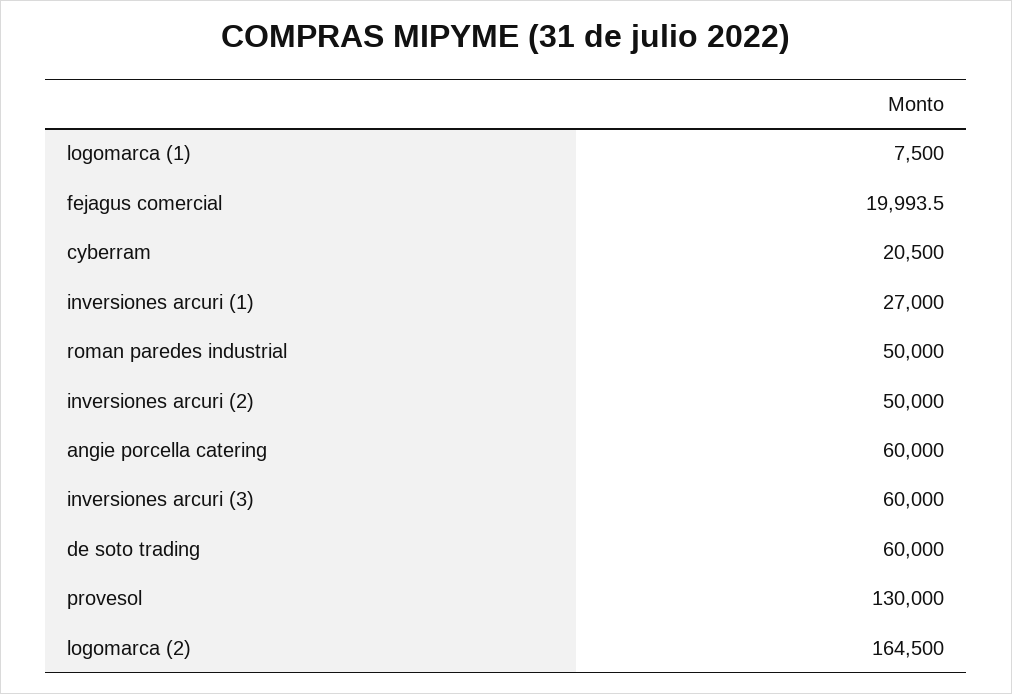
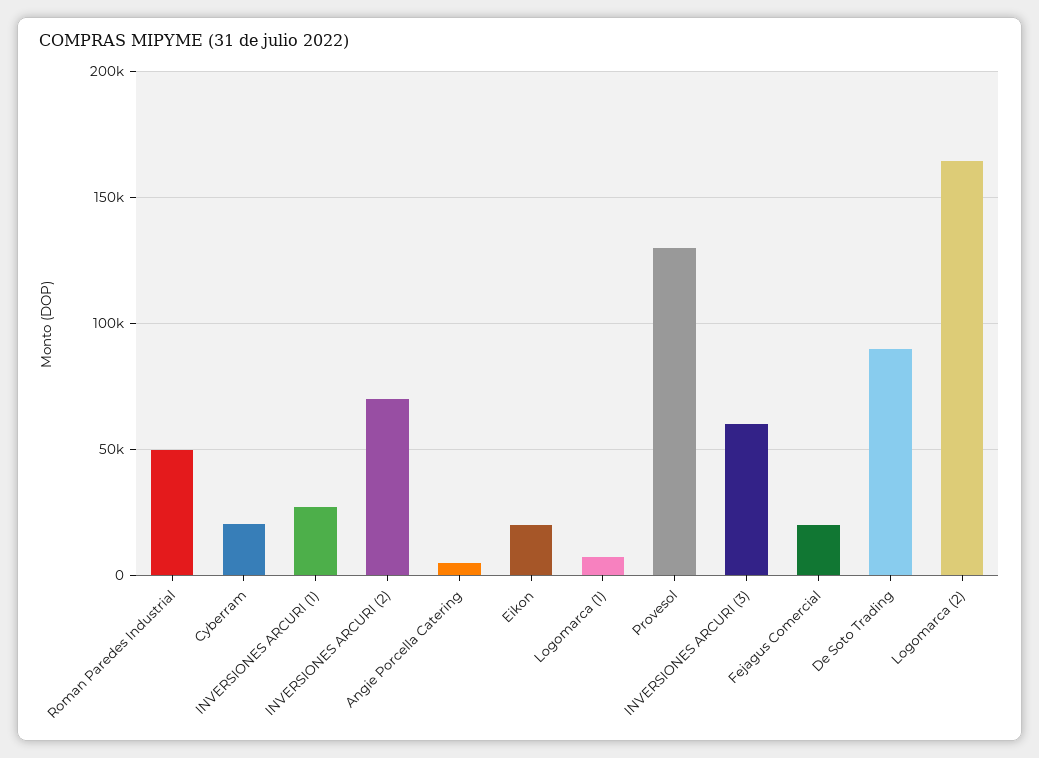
  {
    "logomarca (1)": 7500,
    "fejagus comercial": 19993.5,
    "cyberram": 20500,
    "inversiones arcuri (1)": 27000,
    "roman paredes industrial": 50000,
-   "inversiones arcuri (2)": 50000,
+   "inversiones arcuri (2)": 70000,
-   "angie porcella catering": 60000,
+   "angie porcella catering": 5000,
    "inversiones arcuri (3)": 60000,
-   "de soto trading": 60000,
+   "de soto trading": 90000,
    "provesol": 130000,
-   "logomarca (2)": 164500
+   "logomarca (2)": 164500,
+   "Eikon": 20000
  }

